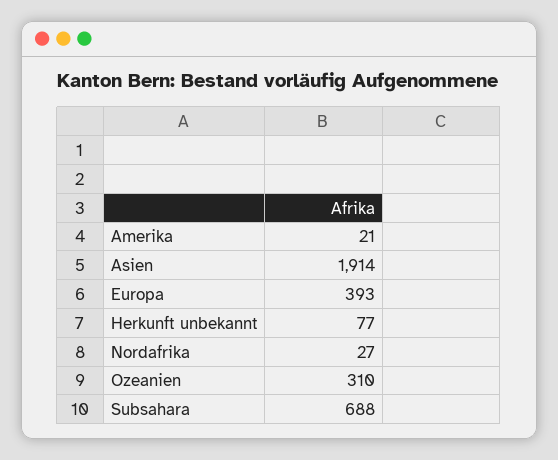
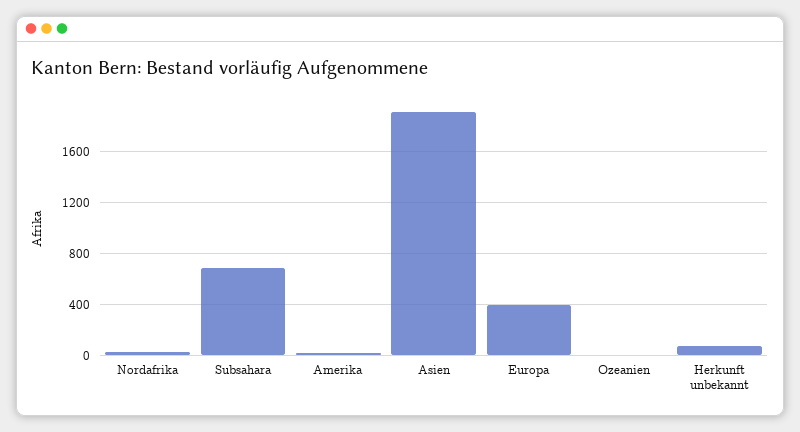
  {
    "Amerika": 21,
    "Asien": 1914,
    "Europa": 393,
    "Herkunft unbekannt": 77,
    "Nordafrika": 27,
-   "Ozeanien": 310,
+   "Ozeanien": 0,
    "Subsahara": 688
  }

